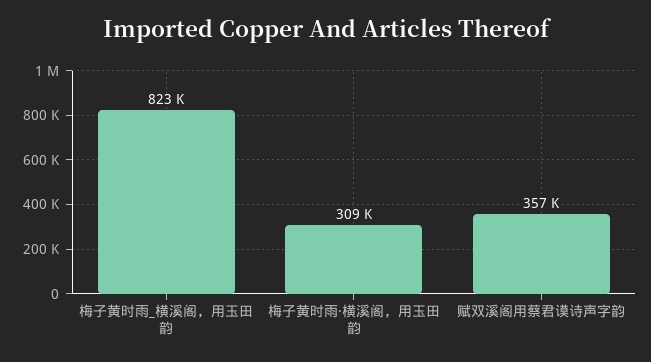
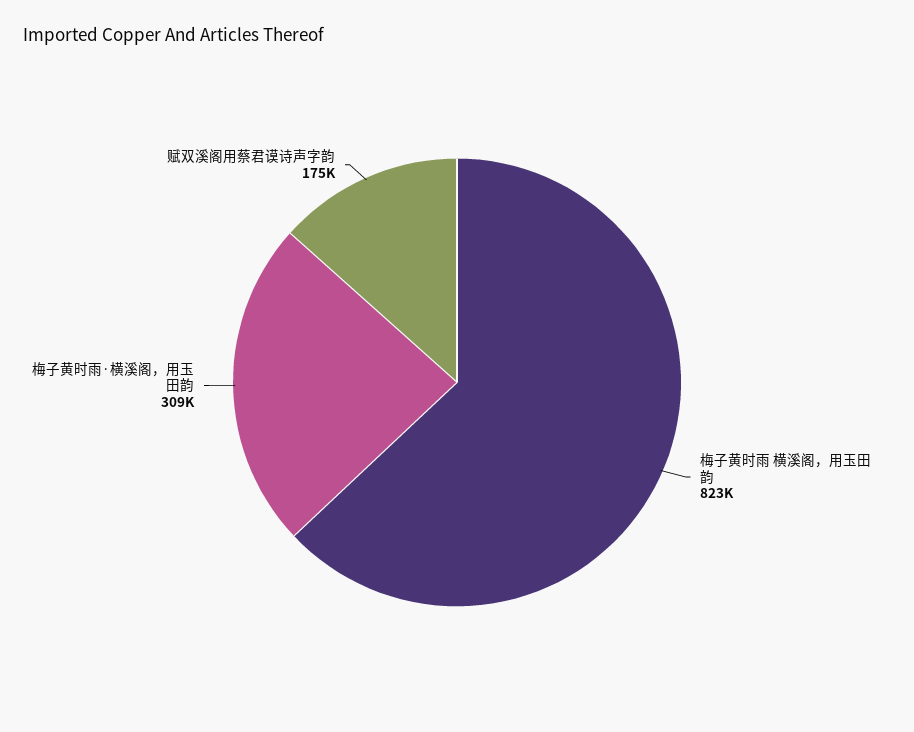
  {
    "梅子黄时雨_横溪阁，用玉田韵": 823000,
    "梅子黄时雨·横溪阁，用玉田韵": 309000,
-   "赋双溪阁用蔡君谟诗声字韵": 357000
+   "赋双溪阁用蔡君谟诗声字韵": 175000
  }

